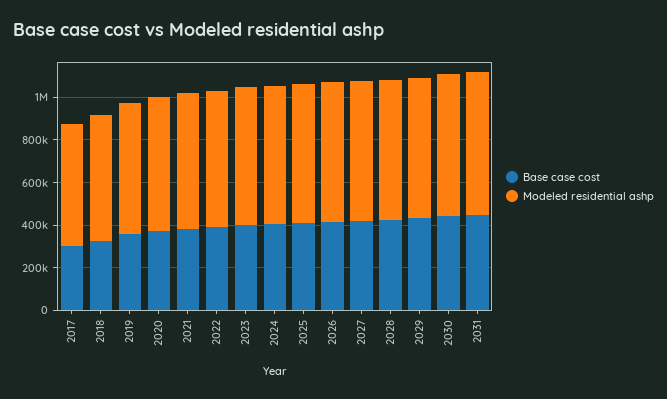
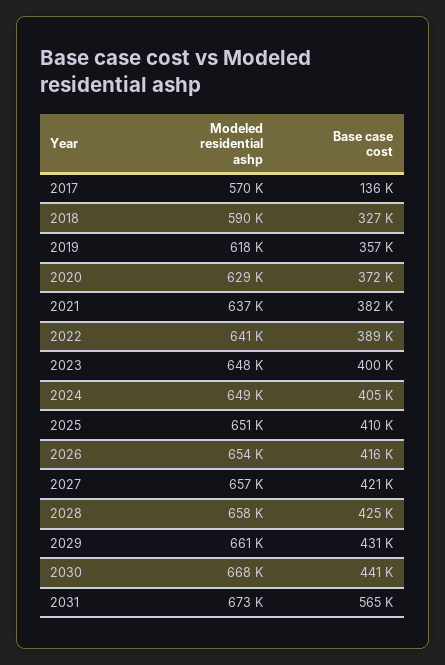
  {
    "Base case cost": {
-     "2017": 300000,
+     "2017": 136000,
      "2018": 327000,
      "2019": 357000,
      "2020": 372000,
      "2021": 382000,
      "2022": 389000,
      "2023": 400000,
      "2024": 405000,
      "2025": 410000,
      "2026": 416000,
      "2027": 421000,
      "2028": 425000,
      "2029": 431000,
      "2030": 441000,
-     "2031": 450000
+     "2031": 565000
    },
    "Modeled residential ashp": {
      "2017": 570000,
      "2018": 590000,
      "2019": 618000,
      "2020": 629000,
      "2021": 637000,
      "2022": 641000,
      "2023": 648000,
      "2024": 649000,
      "2025": 651000,
      "2026": 654000,
      "2027": 657000,
      "2028": 658000,
      "2029": 661000,
      "2030": 668000,
      "2031": 673000
    }
  }

